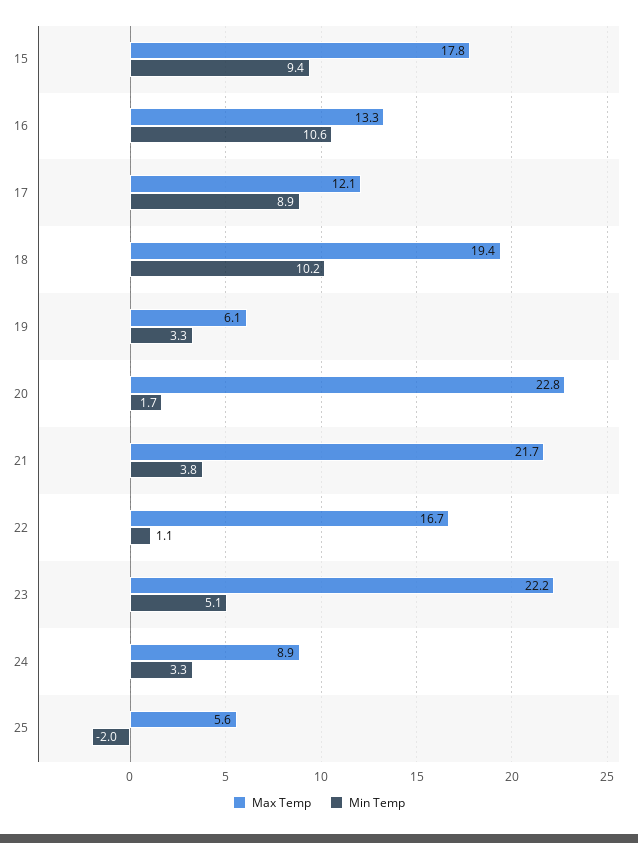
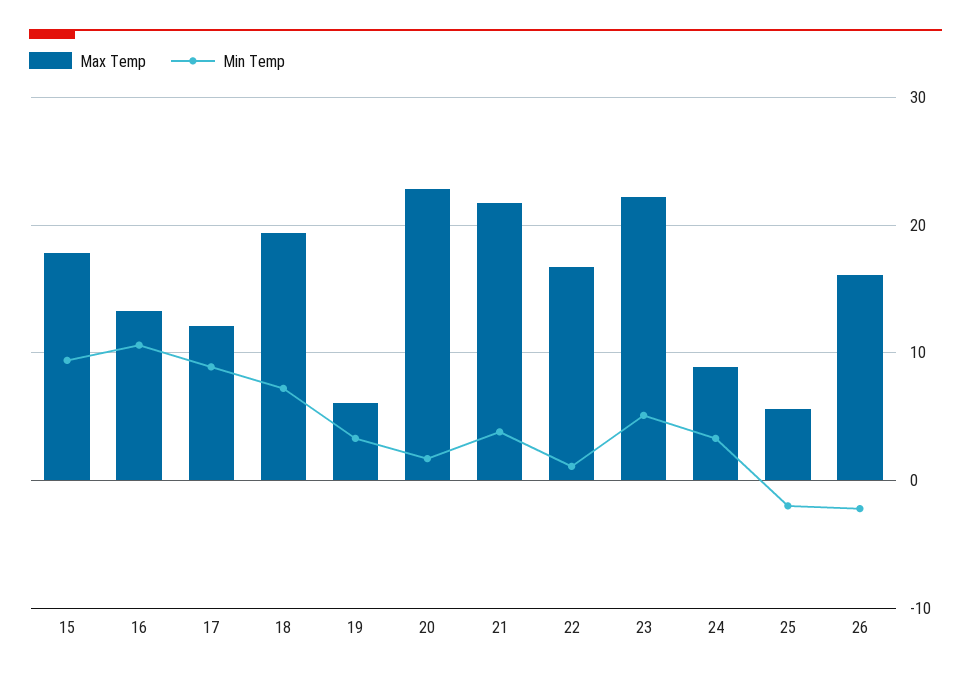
  {
    "Max Temp": {
      "15": 17.8,
      "16": 13.3,
      "17": 12.1,
      "18": 19.4,
      "19": 6.1,
      "20": 22.8,
      "21": 21.7,
      "22": 16.7,
      "23": 22.2,
      "24": 8.9,
-     "25": 5.6
+     "25": 5.6,
+     "26": 16
    },
    "Min Temp": {
      "15": 9.4,
      "16": 10.6,
      "17": 8.9,
-     "18": 10.2,
+     "18": 7,
      "19": 3.3,
      "20": 1.7,
      "21": 3.8,
      "22": 1.1,
      "23": 5.1,
      "24": 3.3,
-     "25": -2
+     "25": -2,
+     "26": -2
    }
  }

